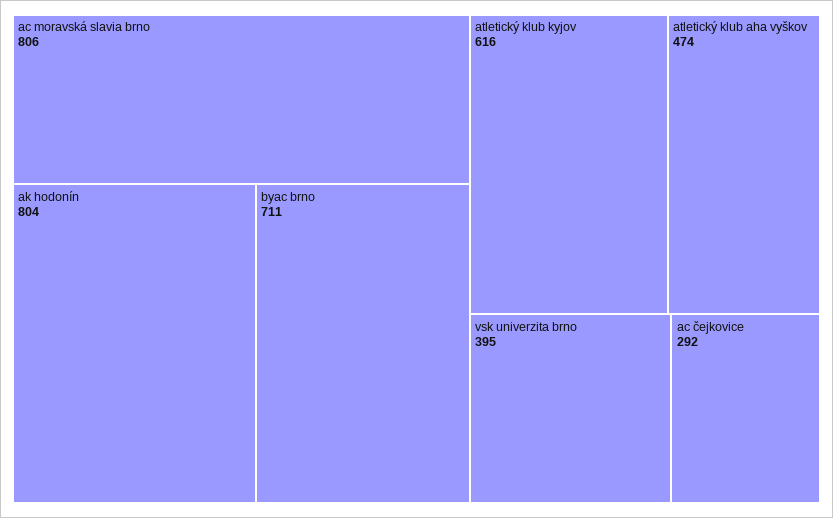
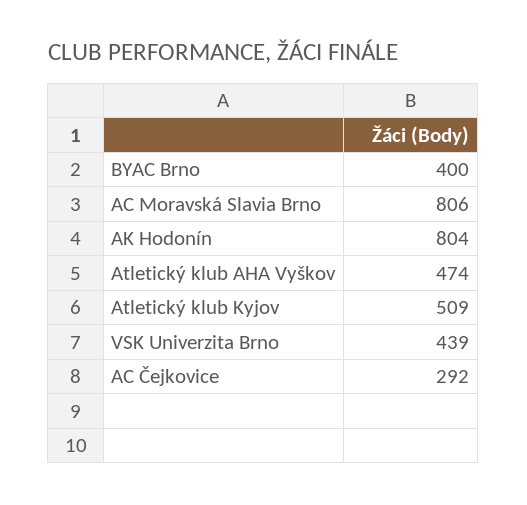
  {
    "ac moravská slavia brno": 806,
    "ak hodonín": 804,
-   "byac brno": 711,
+   "byac brno": 400,
-   "atletický klub kyjov": 616,
+   "atletický klub kyjov": 509,
    "atletický klub aha vyškov": 474,
-   "vsk univerzita brno": 395,
+   "vsk univerzita brno": 439,
    "ac čejkovice": 292
  }

